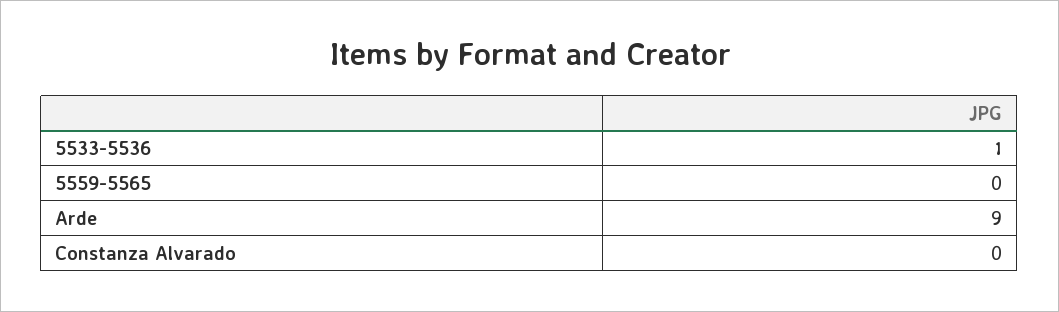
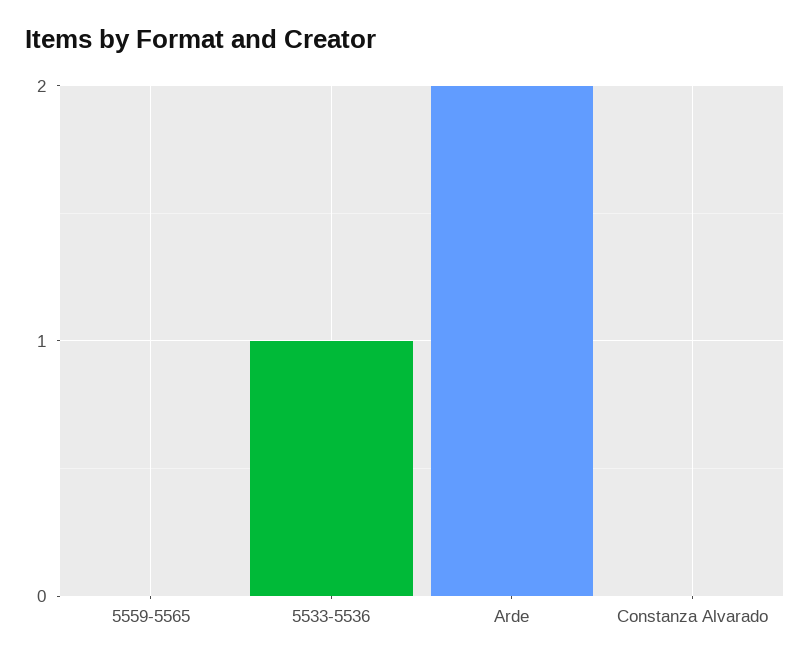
  {
    "5533-5536": 1,
    "5559-5565": 0,
-   "Arde": 9,
+   "Arde": 2,
    "Constanza Alvarado": 0
  }

